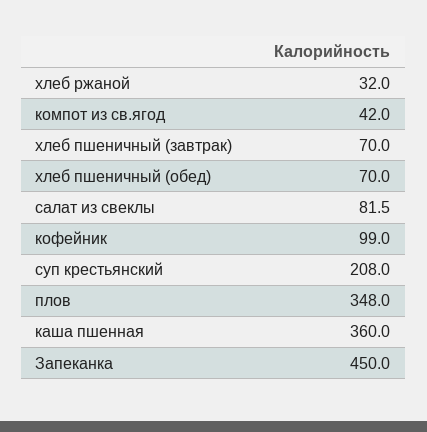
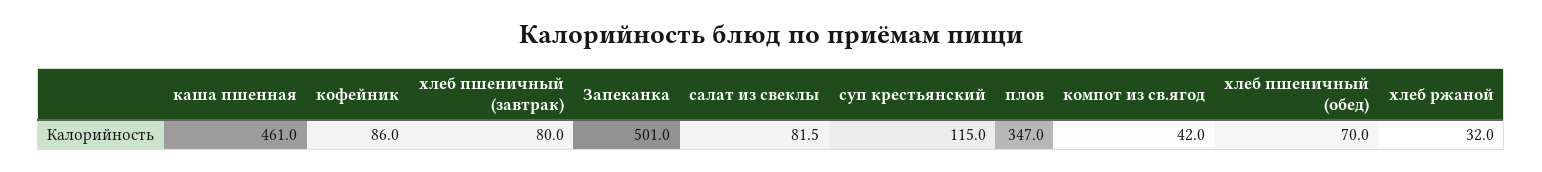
  {
    "хлеб ржаной": 32,
    "компот из св.ягод": 42,
-   "хлеб пшеничный (завтрак)": 70,
+   "хлеб пшеничный (завтрак)": 80,
    "хлеб пшеничный (обед)": 70,
    "салат из свеклы": 81.5,
-   "кофейник": 99,
+   "кофейник": 86,
-   "суп крестьянский": 208,
+   "суп крестьянский": 115,
-   "плов": 348,
+   "плов": 347,
-   "каша пшенная": 360,
+   "каша пшенная": 461,
-   "Запеканка": 450
+   "Запеканка": 501
  }

